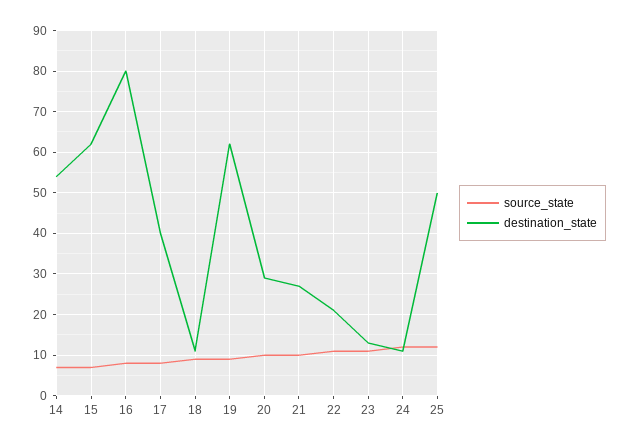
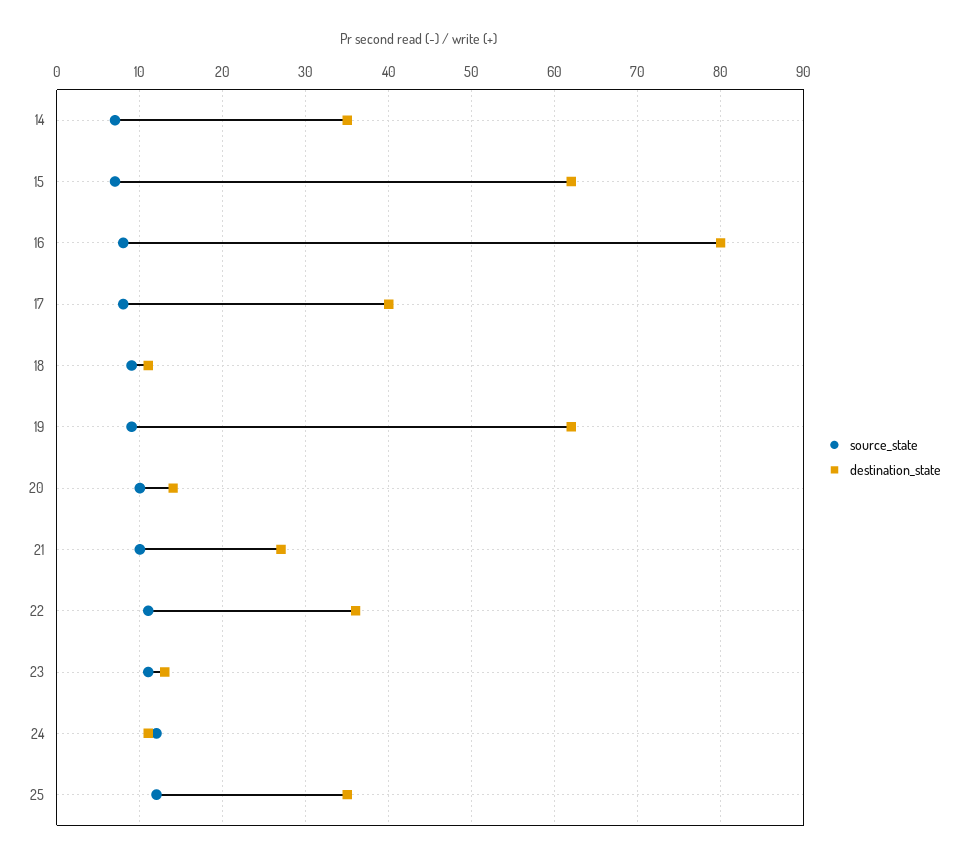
  {
    "source_state": {
      "14": 7,
      "15": 7,
      "16": 8,
      "17": 8,
      "18": 9,
      "19": 9,
      "20": 10,
      "21": 10,
      "22": 11,
      "23": 11,
      "24": 12,
      "25": 12
    },
    "destination_state": {
-     "14": 55,
+     "14": 35,
      "15": 62,
      "16": 80,
      "17": 40,
      "18": 11,
      "19": 62,
-     "20": 30,
+     "20": 14,
      "21": 27,
-     "22": 20,
+     "22": 36,
      "23": 13,
      "24": 11,
-     "25": 50
+     "25": 35
    }
  }

